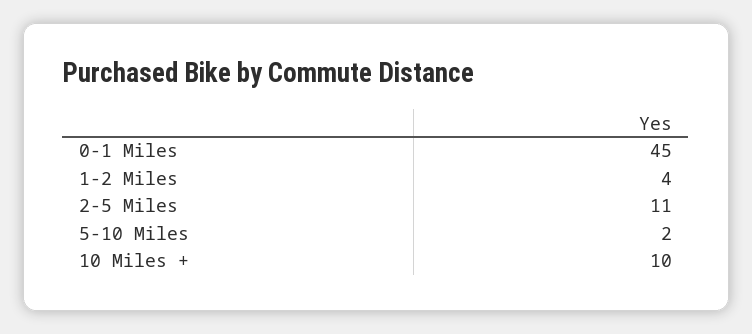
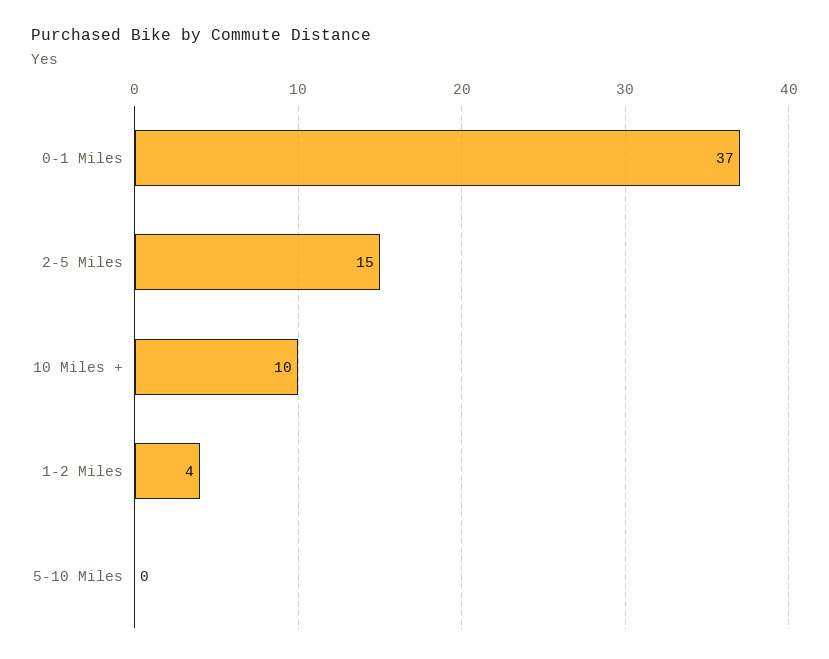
  {
-   "0-1 Miles": 45,
+   "0-1 Miles": 37,
    "1-2 Miles": 4,
-   "2-5 Miles": 11,
+   "2-5 Miles": 15,
-   "5-10 Miles": 2,
+   "5-10 Miles": 0,
    "10 Miles +": 10
  }

